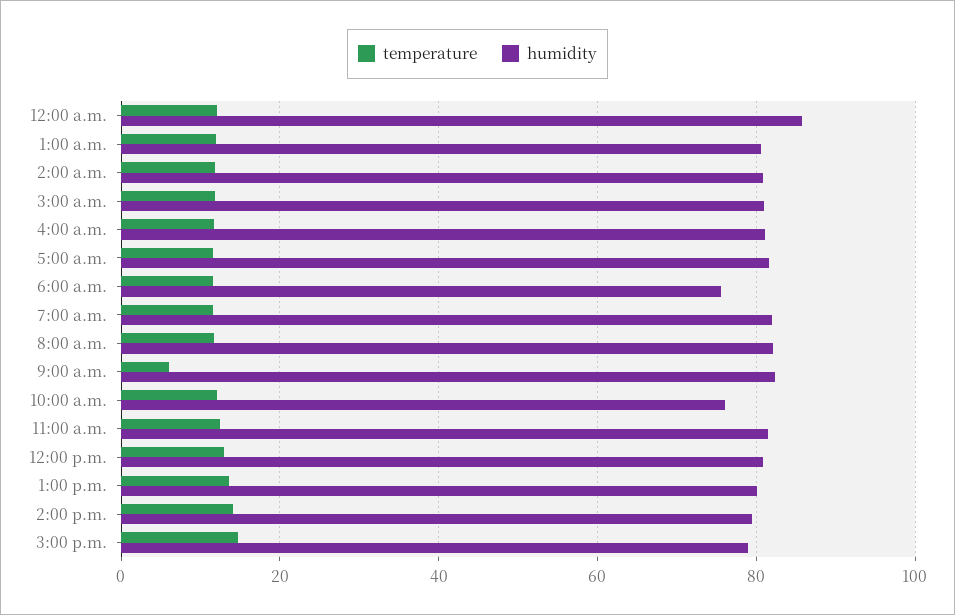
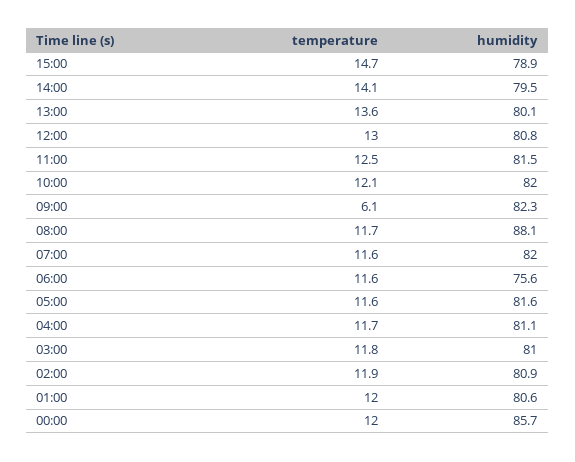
  {
    "temperature": {
      "12:00 a.m.": 12,
      "1:00 a.m.": 12,
      "2:00 a.m.": 11.9,
      "3:00 a.m.": 11.8,
      "4:00 a.m.": 11.7,
      "5:00 a.m.": 11.6,
      "6:00 a.m.": 11.6,
      "7:00 a.m.": 11.6,
      "8:00 a.m.": 11.7,
      "9:00 a.m.": 6.1,
      "10:00 a.m.": 12.1,
      "11:00 a.m.": 12.5,
      "12:00 p.m.": 13,
      "1:00 p.m.": 13.6,
      "2:00 p.m.": 14.1,
      "3:00 p.m.": 14.7
    },
    "humidity": {
      "12:00 a.m.": 85.7,
      "1:00 a.m.": 80.6,
      "2:00 a.m.": 80.9,
      "3:00 a.m.": 81,
      "4:00 a.m.": 81.1,
      "5:00 a.m.": 81.6,
      "6:00 a.m.": 75.6,
      "7:00 a.m.": 82,
-     "8:00 a.m.": 82,
+     "8:00 a.m.": 88.1,
      "9:00 a.m.": 82.3,
-     "10:00 a.m.": 76,
+     "10:00 a.m.": 82,
      "11:00 a.m.": 81.5,
      "12:00 p.m.": 80.8,
      "1:00 p.m.": 80.1,
      "2:00 p.m.": 79.5,
      "3:00 p.m.": 78.9
    }
  }

